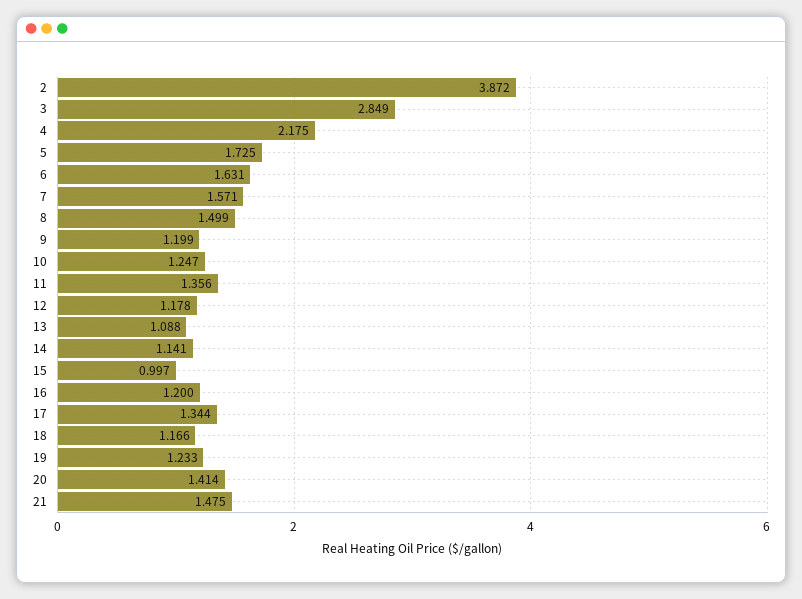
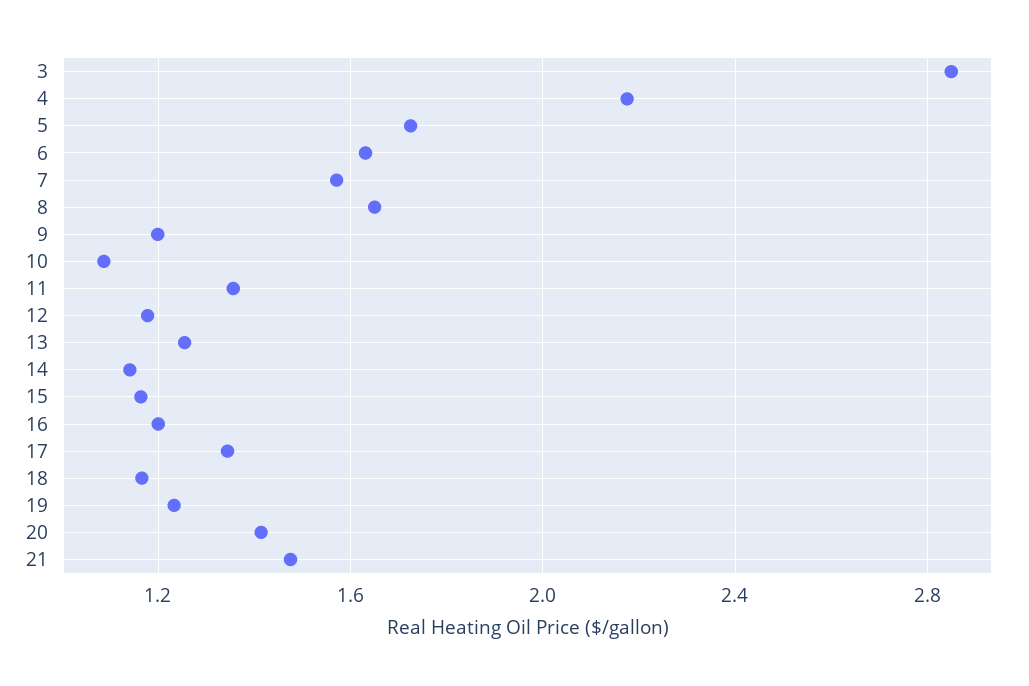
  {
-   "2": 3.872,
    "3": 2.849,
    "4": 2.175,
    "5": 1.725,
    "6": 1.631,
    "7": 1.571,
-   "8": 1.499,
+   "8": 1.65,
    "9": 1.199,
-   "10": 1.247,
+   "10": 1.1,
    "11": 1.356,
    "12": 1.178,
-   "13": 1.088,
+   "13": 1.25,
    "14": 1.141,
-   "15": 0.997,
+   "15": 1.15,
    "16": 1.2,
    "17": 1.344,
    "18": 1.166,
    "19": 1.233,
    "20": 1.414,
    "21": 1.475
  }

